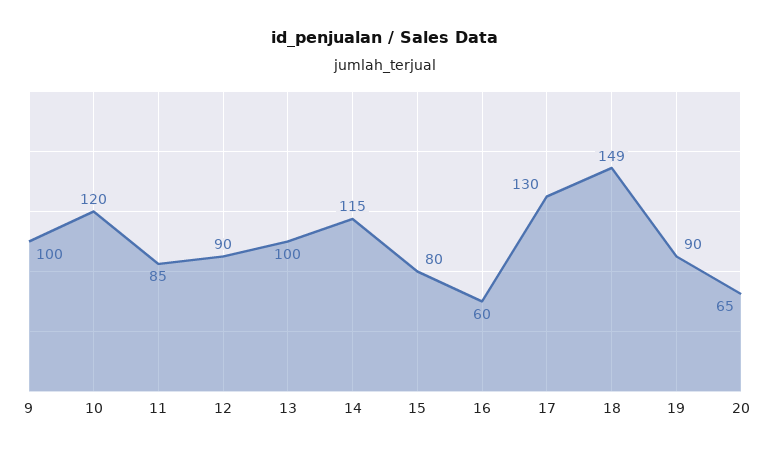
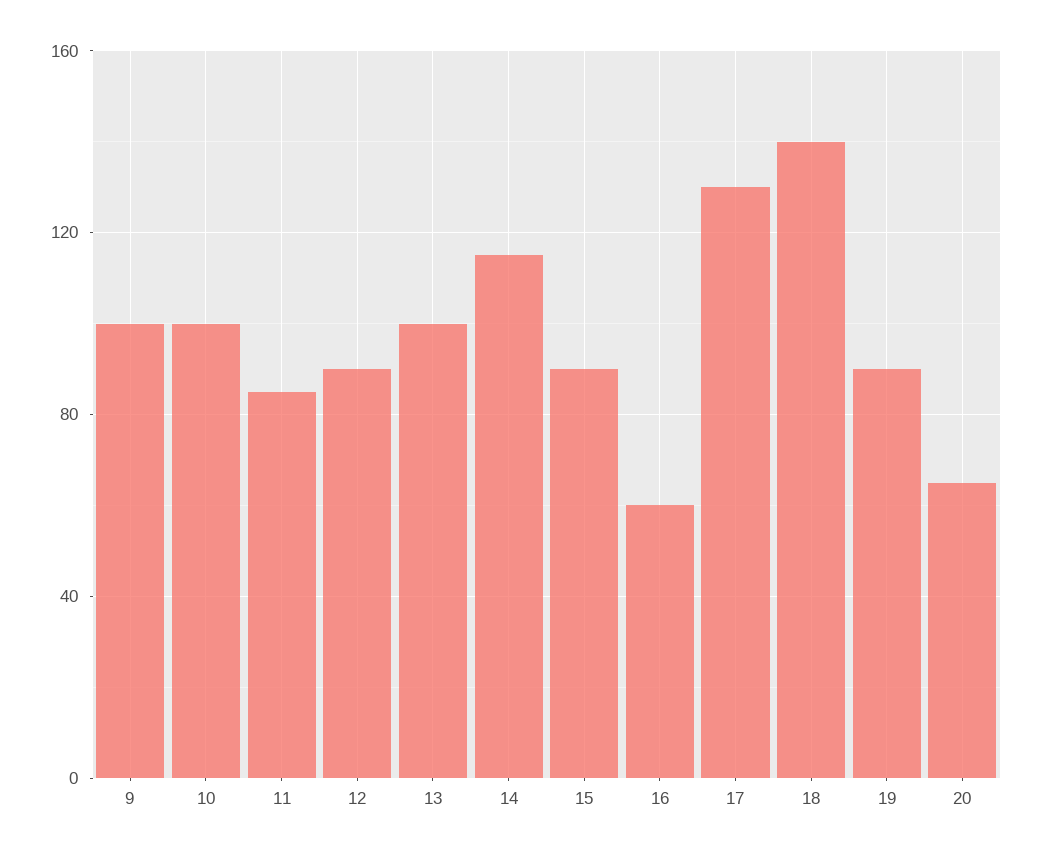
  {
    "9": 100,
-   "10": 120,
+   "10": 100,
    "11": 85,
    "12": 90,
    "13": 100,
    "14": 115,
-   "15": 80,
+   "15": 90,
    "16": 60,
    "17": 130,
-   "18": 149,
+   "18": 140,
    "19": 90,
    "20": 65
  }

